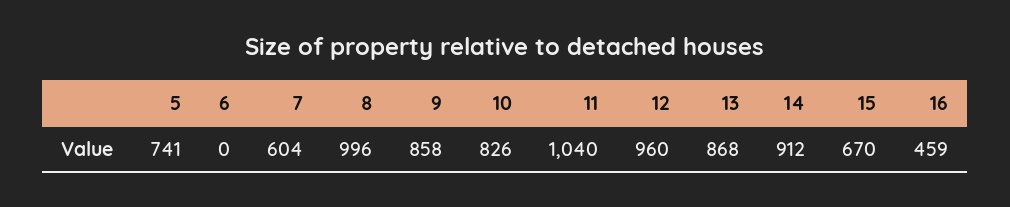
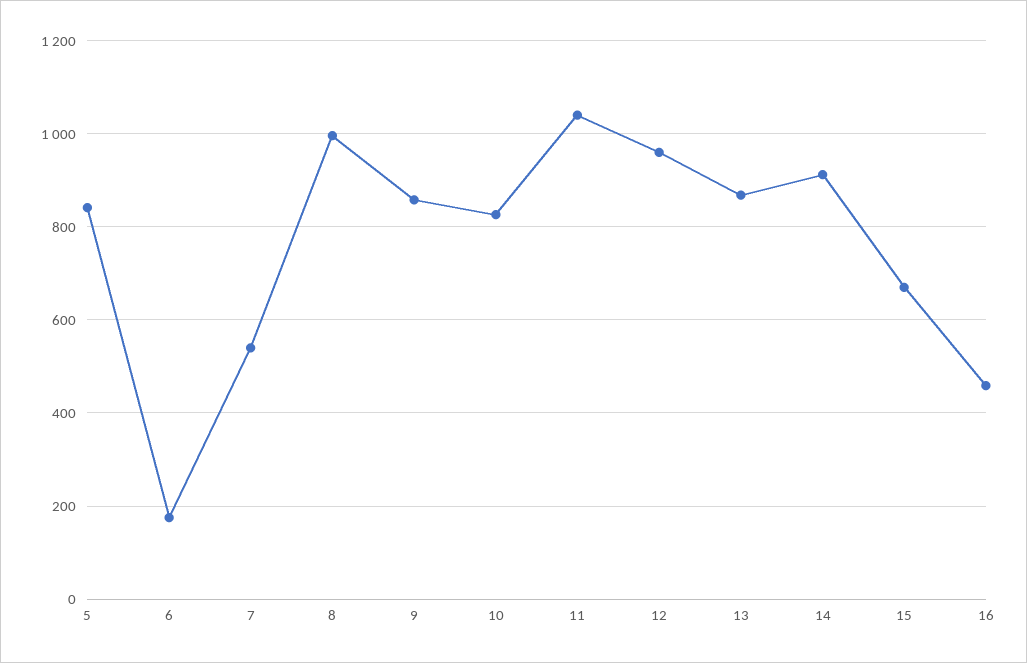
  {
-   "5": 741,
+   "5": 840,
-   "6": 0,
+   "6": 180,
-   "7": 604,
+   "7": 540,
    "8": 996,
    "9": 858,
    "10": 826,
    "11": 1040,
    "12": 960,
    "13": 868,
    "14": 912,
    "15": 670,
    "16": 459
  }

